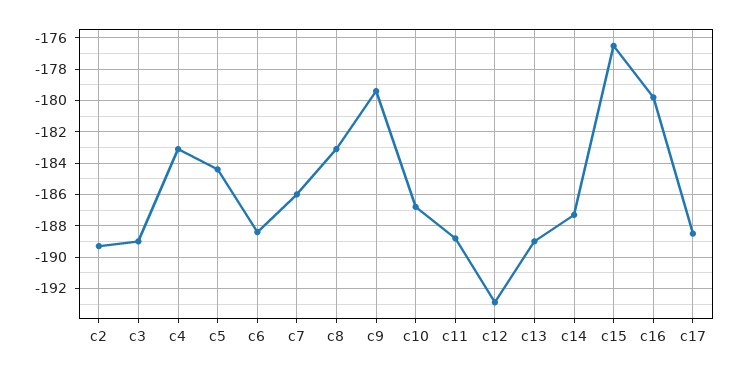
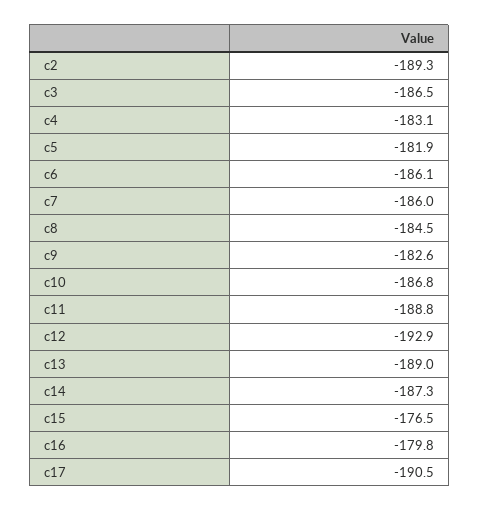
  {
    "c2": -189.3,
-   "c3": -189,
+   "c3": -186.5,
    "c4": -183.1,
-   "c5": -184.5,
+   "c5": -181.9,
-   "c6": -188.5,
+   "c6": -186.1,
    "c7": -186,
-   "c8": -183,
+   "c8": -184.5,
-   "c9": -179.5,
+   "c9": -182.6,
    "c10": -186.8,
    "c11": -188.8,
    "c12": -192.9,
    "c13": -189,
    "c14": -187.3,
    "c15": -176.5,
    "c16": -179.8,
-   "c17": -188.5
+   "c17": -190.5
  }

